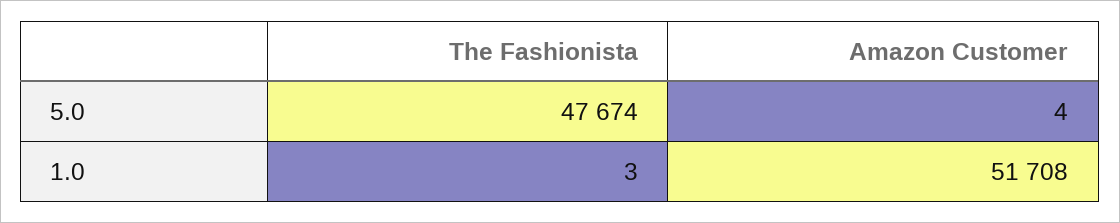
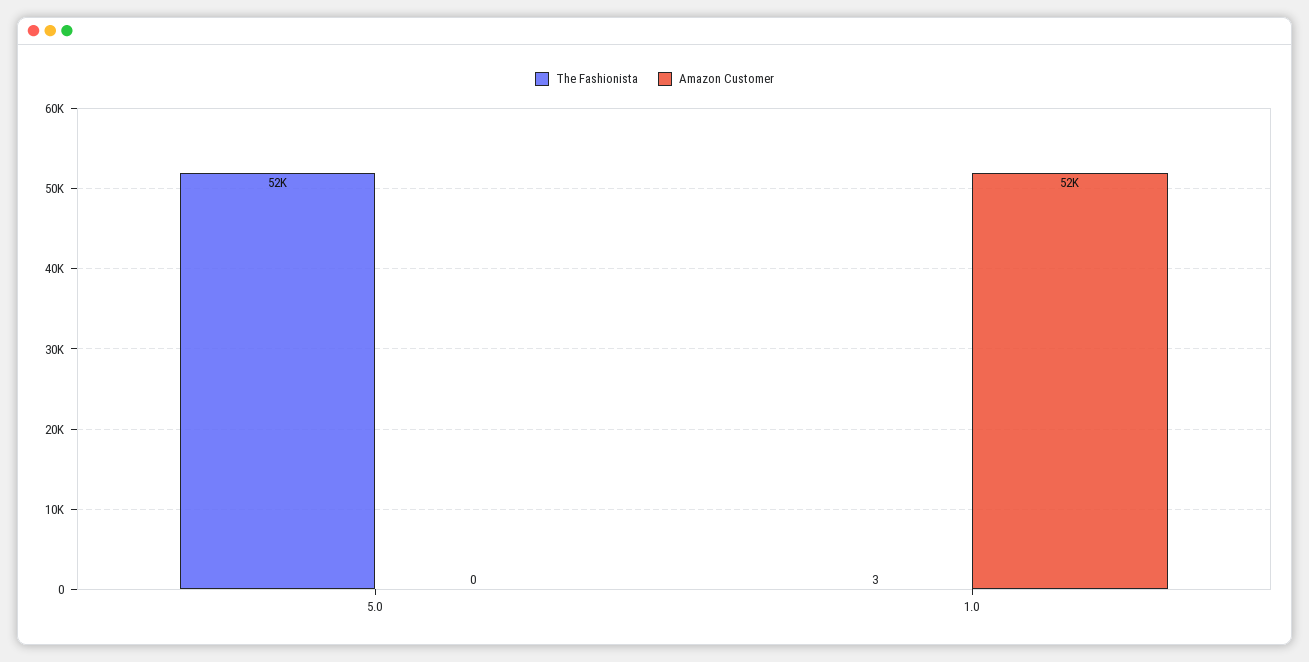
  {
    "The Fashionista": {
-     "5.0": 47674,
+     "5.0": 52000,
      "1.0": 3
    },
    "Amazon Customer": {
-     "5.0": 4,
+     "5.0": 0,
      "1.0": 51708
    }
  }

